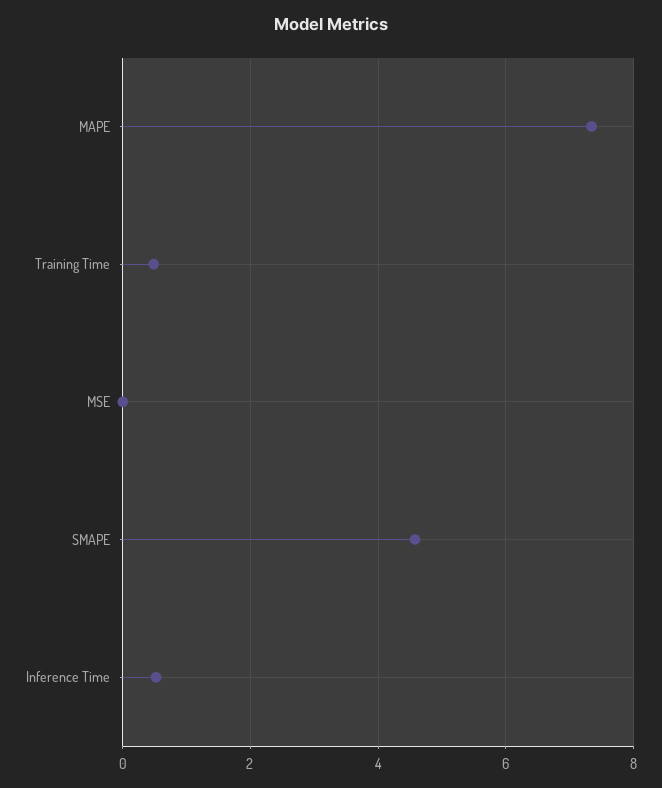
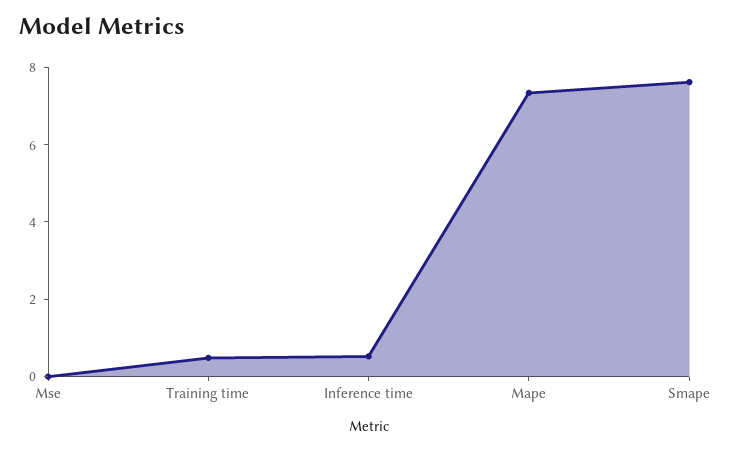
  {
    "MAPE": 7.4,
    "Training Time": 0.4,
    "MSE": 0,
-   "SMAPE": 4.6,
+   "SMAPE": 7.5,
    "Inference Time": 0.6
  }

